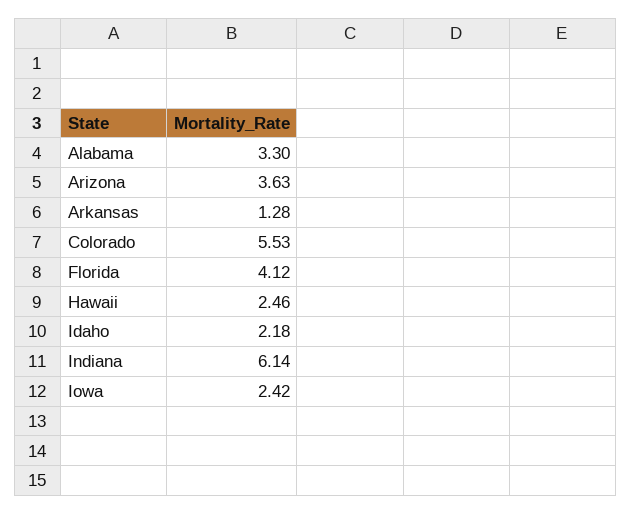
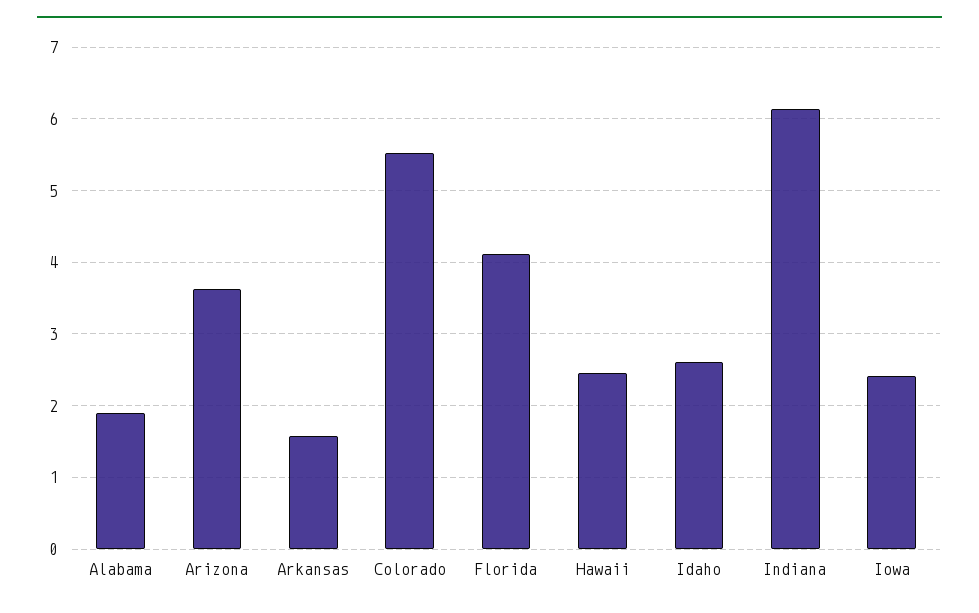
  {
-   "Alabama": 3.3,
+   "Alabama": 1.9,
    "Arizona": 3.63,
-   "Arkansas": 1.28,
+   "Arkansas": 1.6,
    "Colorado": 5.53,
    "Florida": 4.12,
    "Hawaii": 2.46,
-   "Idaho": 2.18,
+   "Idaho": 2.6,
    "Indiana": 6.14,
    "Iowa": 2.42
  }

